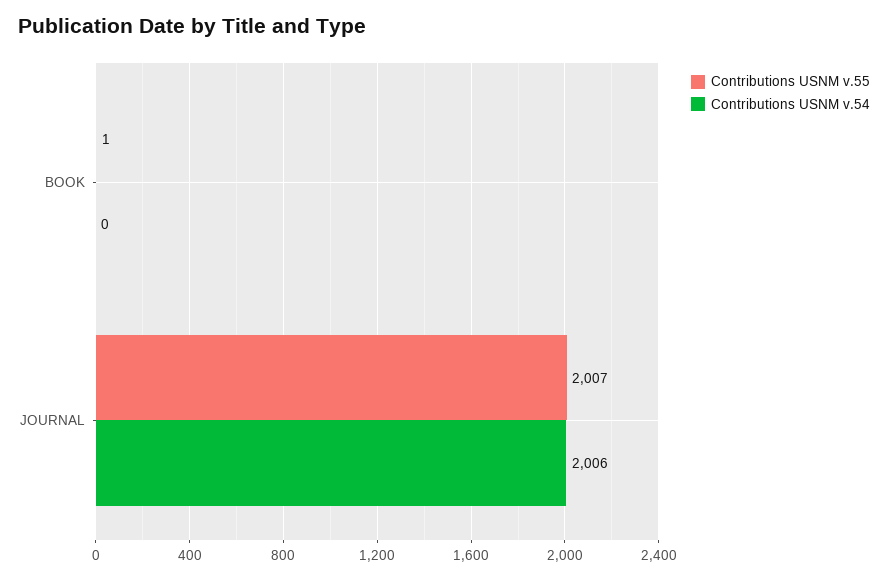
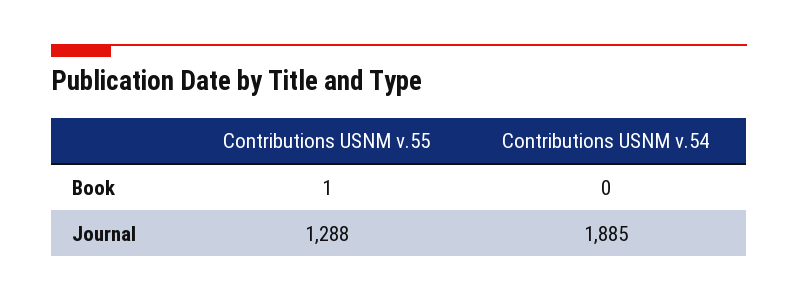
  {
    "Contributions USNM v.55": {
      "BOOK": 1,
-     "JOURNAL": 2007
+     "JOURNAL": 1288
    },
    "Contributions USNM v.54": {
      "BOOK": 0,
-     "JOURNAL": 2006
+     "JOURNAL": 1885
    }
  }

